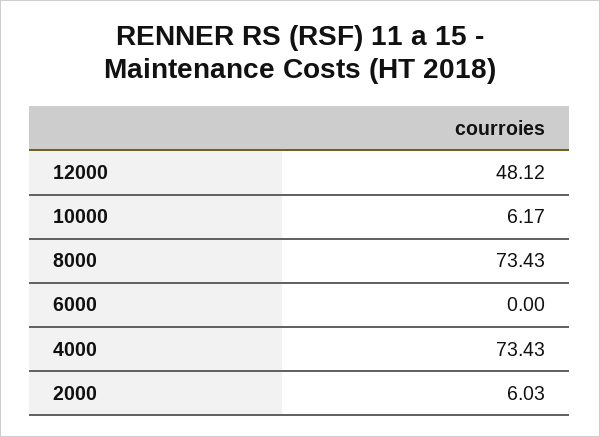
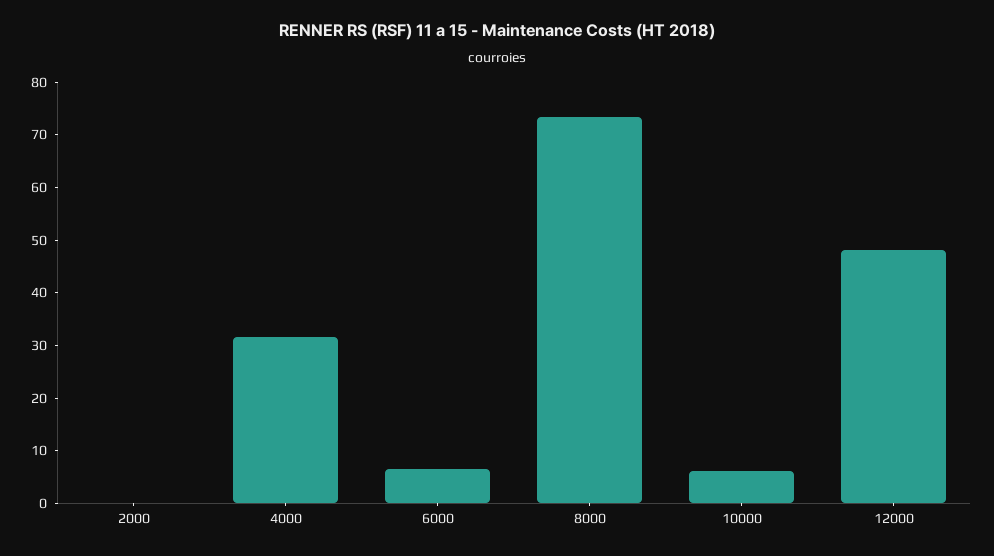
  {
    "12000": 48.12,
    "10000": 6.17,
    "8000": 73.43,
-   "6000": 0,
+   "6000": 6,
-   "4000": 73.43,
+   "4000": 32,
-   "2000": 6.03
+   "2000": 0
  }

